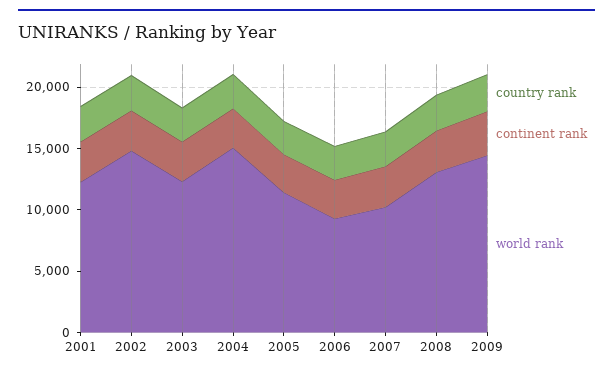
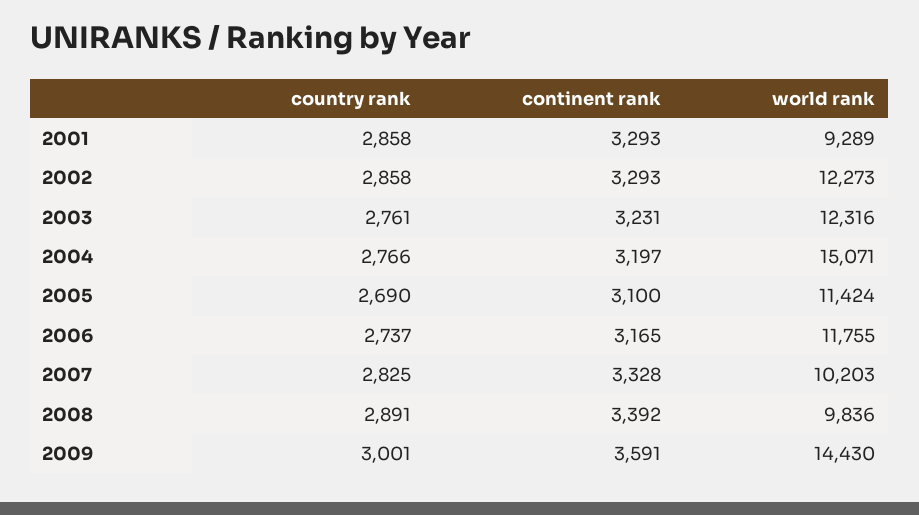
  {
    "country rank": {
      "2001": 2858,
      "2002": 2858,
      "2003": 2761,
      "2004": 2766,
      "2005": 2690,
      "2006": 2737,
      "2007": 2825,
      "2008": 2891,
      "2009": 3001
    },
    "continent rank": {
      "2001": 3293,
      "2002": 3293,
      "2003": 3231,
      "2004": 3197,
      "2005": 3100,
      "2006": 3165,
      "2007": 3328,
      "2008": 3392,
      "2009": 3591
    },
    "world rank": {
-     "2001": 12000,
+     "2001": 9289,
-     "2002": 15000,
+     "2002": 12273,
      "2003": 12316,
      "2004": 15071,
      "2005": 11424,
-     "2006": 9000,
+     "2006": 11755,
      "2007": 10203,
-     "2008": 13000,
+     "2008": 9836,
      "2009": 14430
    }
  }

